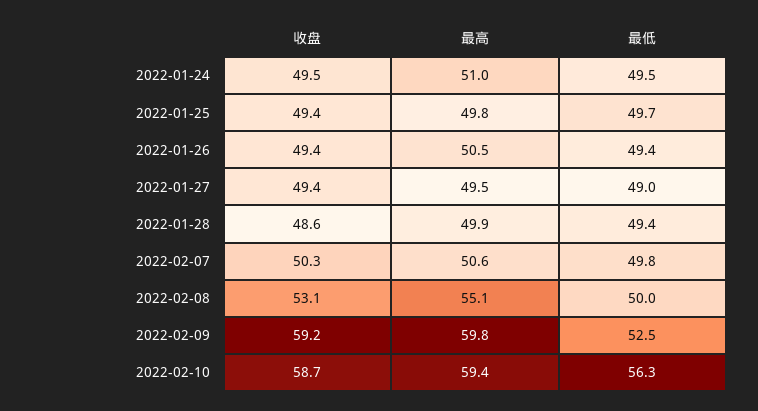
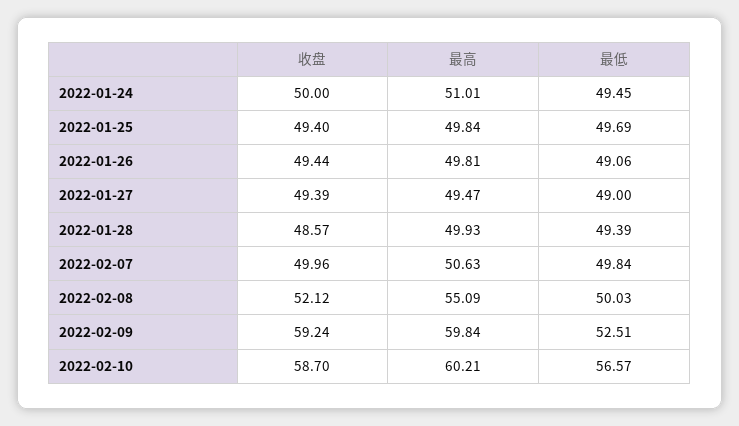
  {
    "收盘": {
-     "2022-01-24": 49.5,
+     "2022-01-24": 50,
      "2022-01-25": 49.4,
      "2022-01-26": 49.44,
      "2022-01-27": 49.39,
      "2022-01-28": 48.57,
-     "2022-02-07": 50.3,
+     "2022-02-07": 49.96,
-     "2022-02-08": 53.1,
+     "2022-02-08": 52.12,
      "2022-02-09": 59.24,
      "2022-02-10": 58.7
    },
    "最高": {
      "2022-01-24": 51.01,
      "2022-01-25": 49.84,
-     "2022-01-26": 50.5,
+     "2022-01-26": 49.81,
      "2022-01-27": 49.47,
      "2022-01-28": 49.93,
      "2022-02-07": 50.63,
      "2022-02-08": 55.09,
      "2022-02-09": 59.84,
-     "2022-02-10": 59.4
+     "2022-02-10": 60.21
    },
    "最低": {
      "2022-01-24": 49.45,
      "2022-01-25": 49.69,
-     "2022-01-26": 49.4,
+     "2022-01-26": 49.06,
      "2022-01-27": 49,
      "2022-01-28": 49.39,
      "2022-02-07": 49.84,
      "2022-02-08": 50.03,
      "2022-02-09": 52.51,
-     "2022-02-10": 56.3
+     "2022-02-10": 56.57
    }
  }

